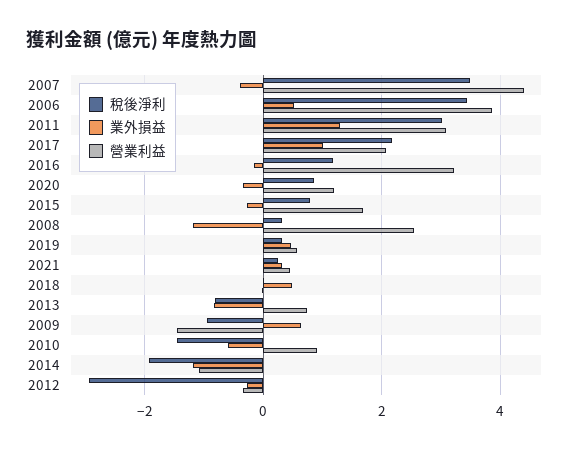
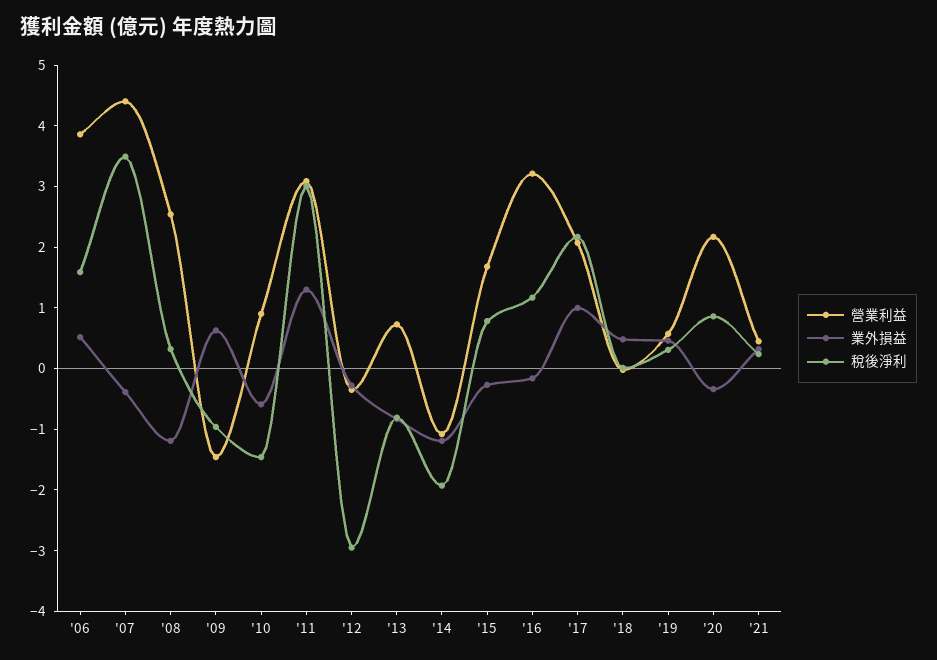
  {
    "稅後淨利": {
      "2007": 3.4,
-     "2006": 3.4,
+     "2006": 1.6,
      "2011": 3,
      "2017": 2.2,
      "2016": 1.2,
      "2020": 0.8,
      "2015": 0.8,
      "2008": 0.4,
      "2019": 0.4,
      "2021": 0.2,
      "2018": 0,
      "2013": -0.8,
      "2009": -1,
      "2010": -1.4,
      "2014": -2,
      "2012": -3
    },
    "業外損益": {
      "2007": -0.4,
      "2006": 0.6,
      "2011": 1.4,
      "2017": 1,
      "2016": -0.2,
      "2020": -0.4,
      "2015": -0.2,
      "2008": -1.2,
      "2019": 0.4,
      "2021": 0.4,
      "2018": 0.4,
      "2013": -0.8,
      "2009": 0.6,
      "2010": -0.6,
      "2014": -1.2,
      "2012": -0.2
    },
    "營業利益": {
      "2007": 4.4,
      "2006": 3.8,
      "2011": 3,
      "2017": 2,
      "2016": 3.2,
-     "2020": 1.2,
+     "2020": 2.2,
      "2015": 1.6,
      "2008": 2.6,
      "2019": 0.6,
      "2021": 0.4,
      "2018": 0,
      "2013": 0.8,
      "2009": -1.4,
      "2010": 1,
      "2014": -1,
      "2012": -0.4
    }
  }

